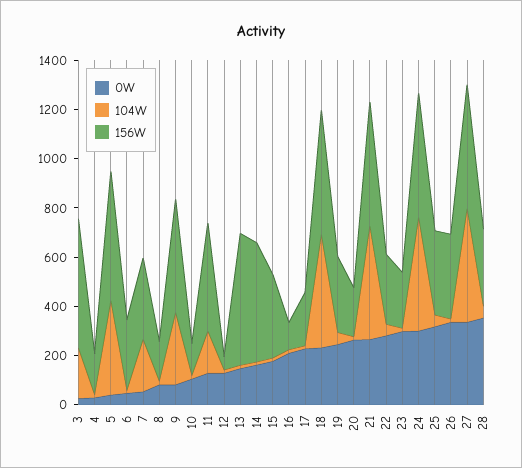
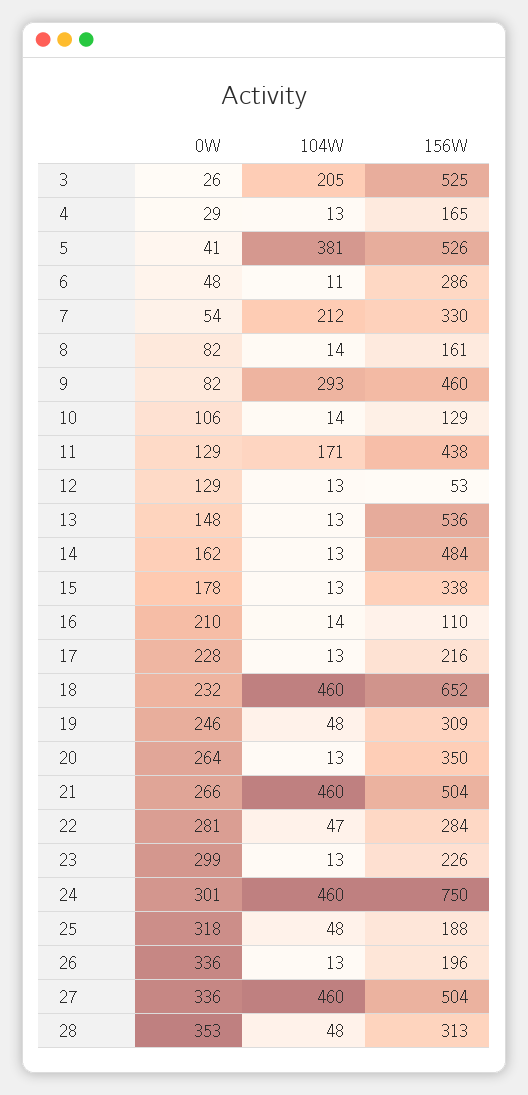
  {
    "0W": {
      "3": 26,
      "4": 29,
      "5": 41,
      "6": 48,
      "7": 54,
      "8": 82,
      "9": 82,
      "10": 106,
      "11": 129,
      "12": 129,
      "13": 148,
      "14": 162,
      "15": 178,
      "16": 210,
      "17": 228,
      "18": 232,
      "19": 246,
      "20": 264,
      "21": 266,
      "22": 281,
      "23": 299,
      "24": 301,
      "25": 318,
      "26": 336,
      "27": 336,
      "28": 353
    },
    "104W": {
      "3": 205,
      "4": 13,
      "5": 381,
      "6": 11,
      "7": 212,
      "8": 14,
      "9": 293,
      "10": 14,
      "11": 171,
      "12": 13,
      "13": 13,
      "14": 13,
      "15": 13,
      "16": 14,
      "17": 13,
      "18": 460,
      "19": 48,
      "20": 13,
      "21": 460,
      "22": 47,
      "23": 13,
      "24": 460,
      "25": 48,
      "26": 13,
      "27": 460,
      "28": 48
    },
    "156W": {
      "3": 525,
      "4": 165,
      "5": 526,
      "6": 286,
      "7": 330,
      "8": 161,
      "9": 460,
      "10": 129,
      "11": 438,
      "12": 53,
      "13": 536,
      "14": 484,
      "15": 338,
      "16": 110,
      "17": 216,
-     "18": 500,
+     "18": 652,
      "19": 309,
-     "20": 200,
+     "20": 350,
      "21": 504,
      "22": 284,
      "23": 226,
-     "24": 500,
+     "24": 750,
-     "25": 350,
+     "25": 188,
-     "26": 350,
+     "26": 196,
      "27": 504,
      "28": 313
    }
  }

